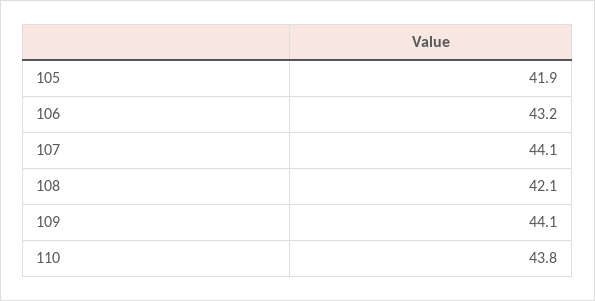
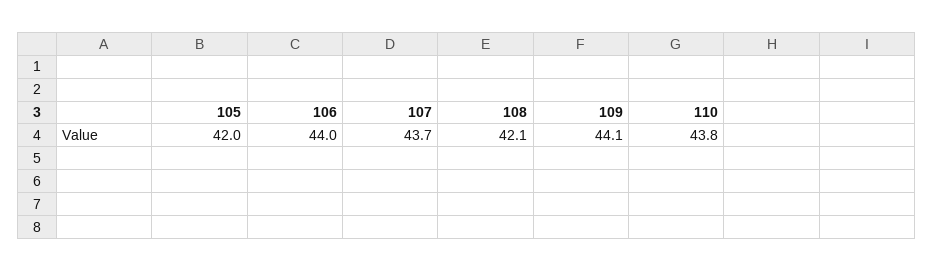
  {
-   "105": 41.9,
+   "105": 42,
-   "106": 43.2,
+   "106": 44,
-   "107": 44.1,
+   "107": 43.7,
    "108": 42.1,
    "109": 44.1,
    "110": 43.8
  }

